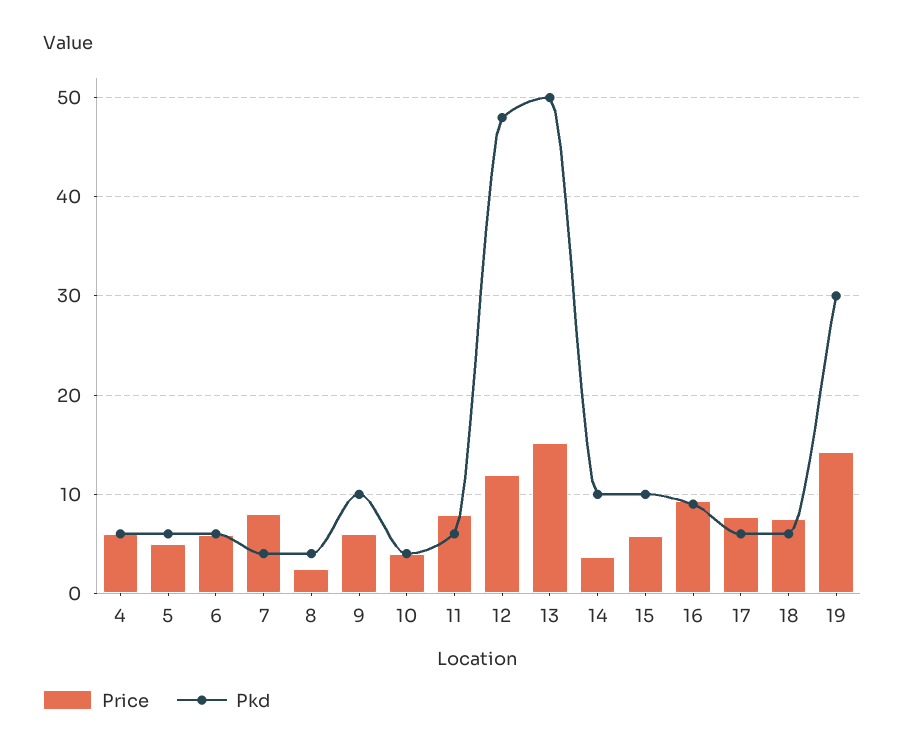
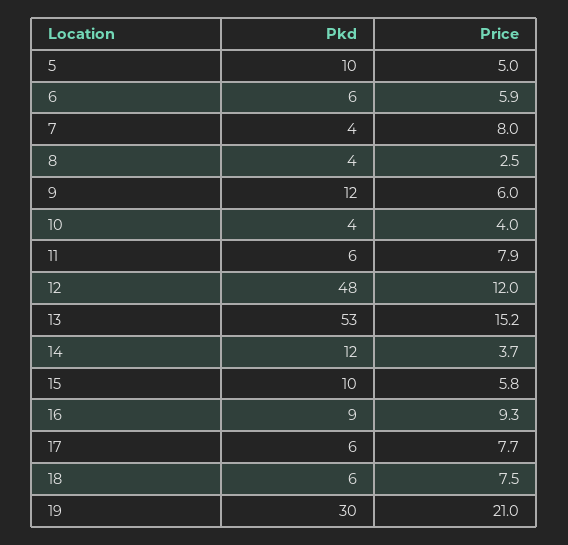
  {
    "Price": {
-     "4": 6,
      "5": 5,
      "6": 5.9,
      "7": 8,
      "8": 2.5,
      "9": 6,
      "10": 4,
      "11": 7.9,
      "12": 12,
      "13": 15.2,
      "14": 3.7,
      "15": 5.8,
      "16": 9.3,
      "17": 7.7,
      "18": 7.5,
-     "19": 14
+     "19": 21
    },
    "Pkd": {
-     "4": 6,
-     "5": 6,
+     "5": 10,
      "6": 6,
      "7": 4,
      "8": 4,
-     "9": 10,
+     "9": 12,
      "10": 4,
      "11": 6,
      "12": 48,
-     "13": 50,
+     "13": 53,
-     "14": 10,
+     "14": 12,
      "15": 10,
      "16": 9,
      "17": 6,
      "18": 6,
      "19": 30
    }
  }

